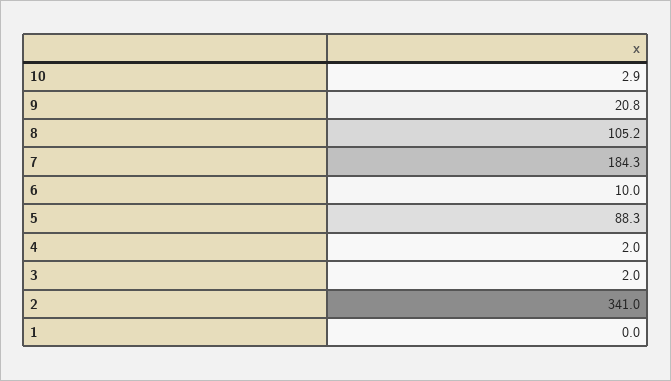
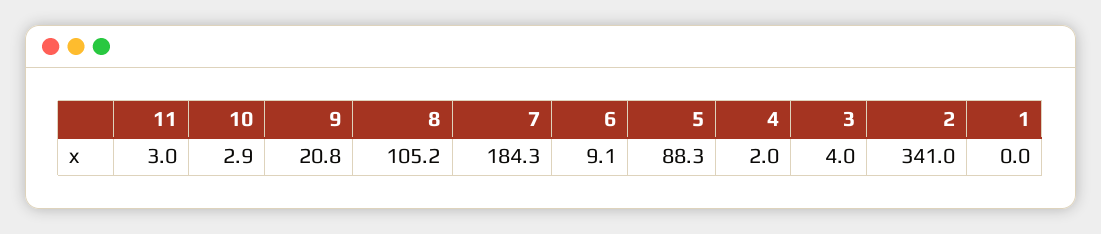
  {
    "10": 2.9,
    "9": 20.8,
    "8": 105.2,
    "7": 184.3,
-   "6": 10,
+   "6": 9.1,
    "5": 88.3,
    "4": 2,
-   "3": 2,
+   "3": 4,
    "2": 341,
-   "1": 0
+   "1": 0,
+   "11": 3
  }

